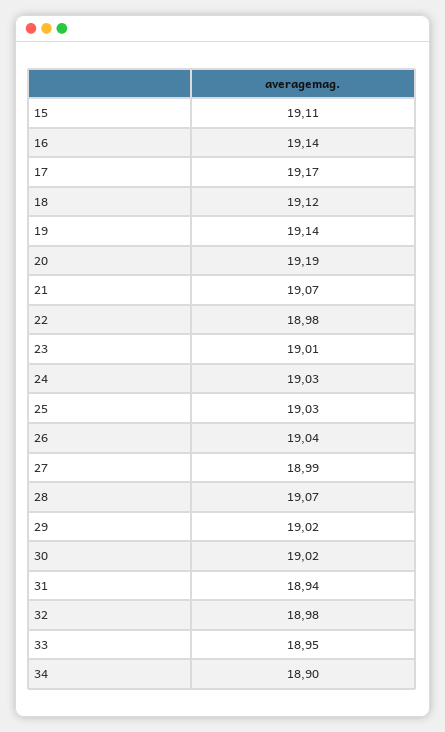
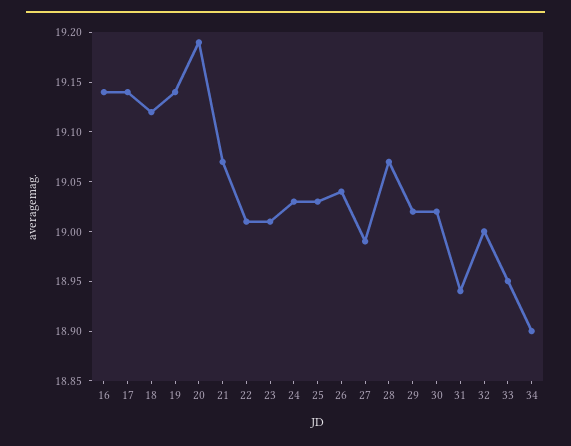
  {
-   "15": 19.11,
    "16": 19.14,
-   "17": 19.17,
+   "17": 19.14,
    "18": 19.12,
    "19": 19.14,
    "20": 19.19,
    "21": 19.07,
-   "22": 18.98,
+   "22": 19.01,
    "23": 19.01,
    "24": 19.03,
    "25": 19.03,
    "26": 19.04,
    "27": 18.99,
    "28": 19.07,
    "29": 19.02,
    "30": 19.02,
    "31": 18.94,
-   "32": 18.98,
+   "32": 19,
    "33": 18.95,
    "34": 18.9
  }

